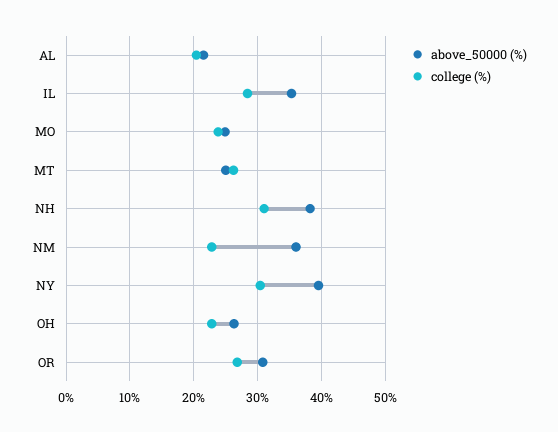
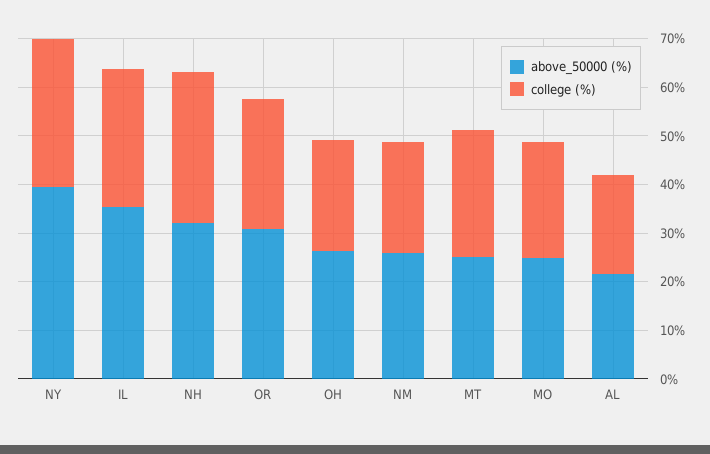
  {
    "above_50000 (%)": {
      "AL": 22,
      "IL": 35,
      "MO": 25,
      "MT": 25,
-     "NH": 38,
+     "NH": 32,
-     "NM": 36,
+     "NM": 26,
      "NY": 40,
      "OH": 26,
      "OR": 31
    },
    "college (%)": {
      "AL": 20,
      "IL": 28,
      "MO": 24,
      "MT": 26,
      "NH": 31,
      "NM": 23,
      "NY": 30,
      "OH": 23,
      "OR": 27
    }
  }

